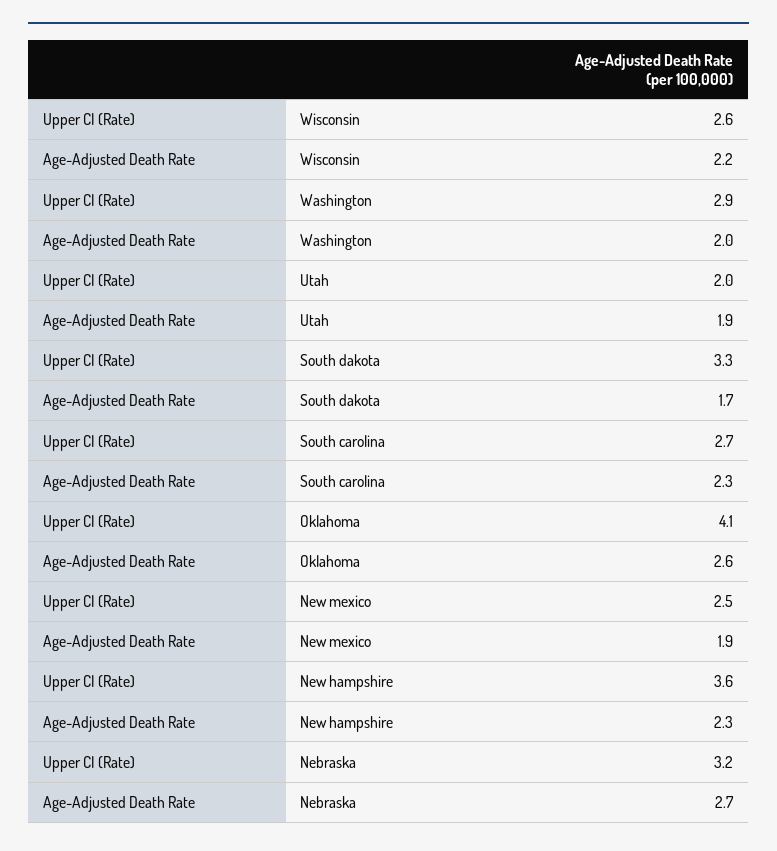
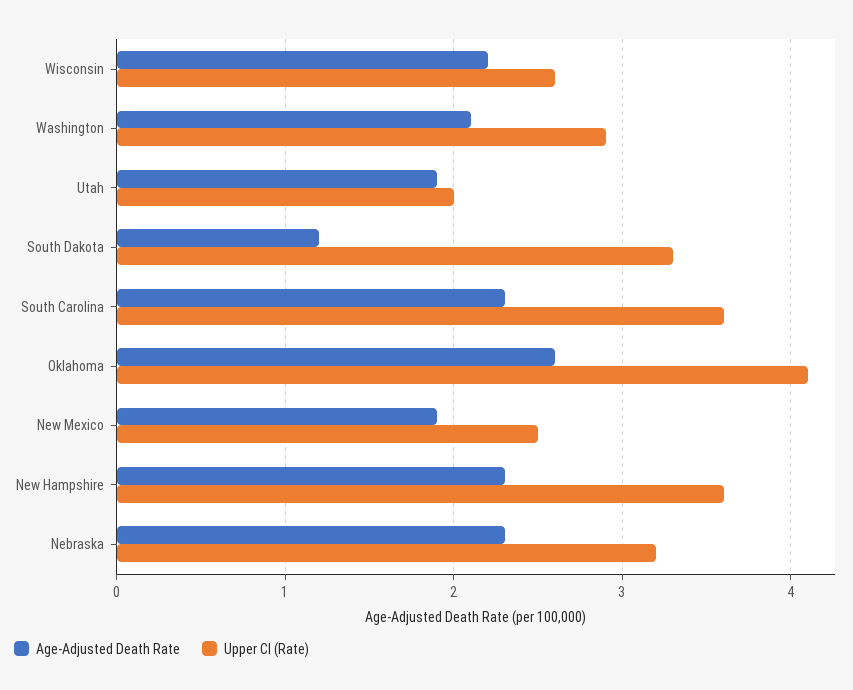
  {
    "Upper CI (Rate)": {
      "Wisconsin": 2.6,
      "Washington": 2.9,
      "Utah": 2,
      "South dakota": 3.3,
-     "South carolina": 2.7,
+     "South carolina": 3.6,
      "Oklahoma": 4.1,
      "New mexico": 2.5,
      "New hampshire": 3.6,
      "Nebraska": 3.2
    },
    "Age-Adjusted Death Rate": {
      "Wisconsin": 2.2,
-     "Washington": 2,
+     "Washington": 2.1,
      "Utah": 1.9,
-     "South dakota": 1.7,
+     "South dakota": 1.2,
      "South carolina": 2.3,
      "Oklahoma": 2.6,
      "New mexico": 1.9,
      "New hampshire": 2.3,
-     "Nebraska": 2.7
+     "Nebraska": 2.3
    }
  }

